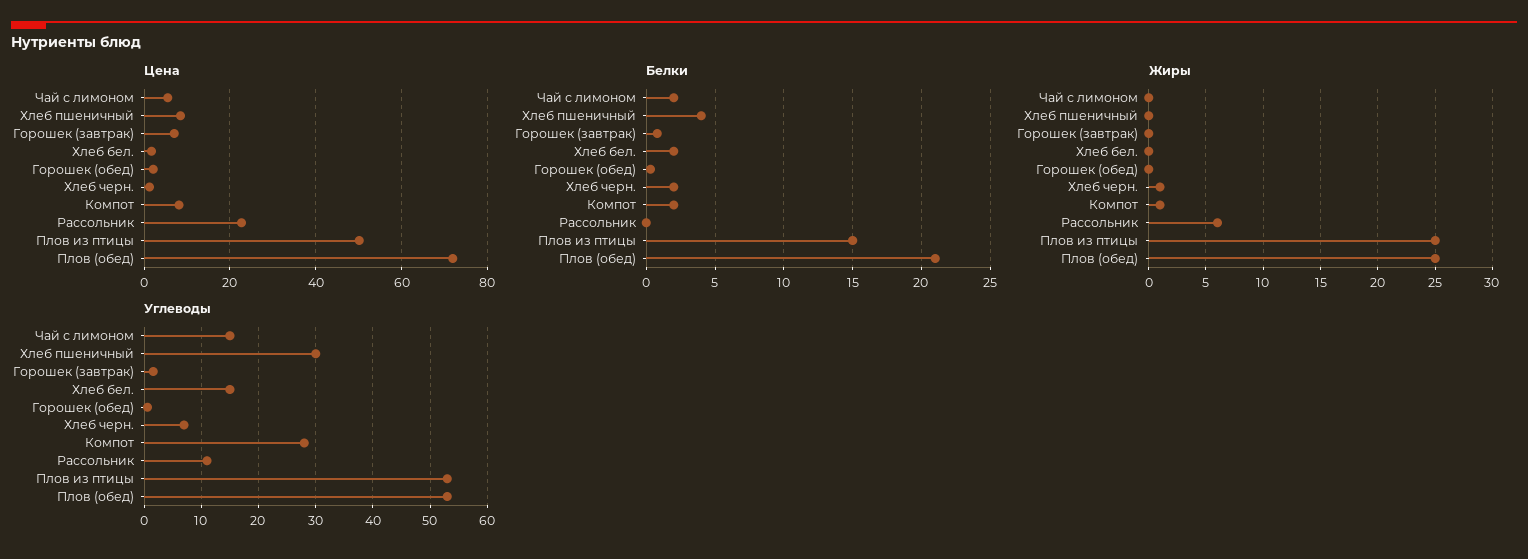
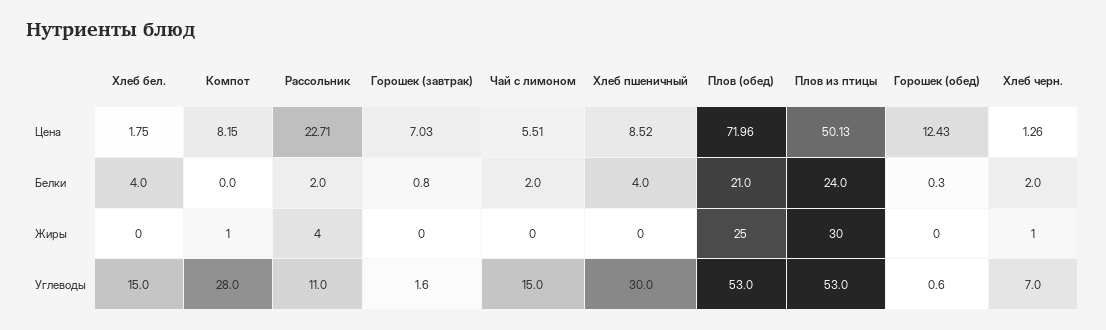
  {
    "Цена": {
      "Чай с лимоном": 5.51,
      "Хлеб пшеничный": 8.52,
      "Горошек (завтрак)": 7.03,
      "Хлеб бел.": 1.75,
-     "Горошек (обед)": 2,
+     "Горошек (обед)": 12.43,
      "Хлеб черн.": 1.26,
      "Компот": 8.15,
      "Рассольник": 22.71,
      "Плов из птицы": 50.13,
      "Плов (обед)": 71.96
    },
    "Белки": {
      "Чай с лимоном": 2,
      "Хлеб пшеничный": 4,
      "Горошек (завтрак)": 0.8,
-     "Хлеб бел.": 2,
+     "Хлеб бел.": 4,
      "Горошек (обед)": 0.3,
      "Хлеб черн.": 2,
-     "Компот": 2,
+     "Компот": 0,
-     "Рассольник": 0,
+     "Рассольник": 2,
-     "Плов из птицы": 15,
+     "Плов из птицы": 24,
      "Плов (обед)": 21
    },
    "Жиры": {
      "Чай с лимоном": 0,
      "Хлеб пшеничный": 0,
      "Горошек (завтрак)": 0,
      "Хлеб бел.": 0,
      "Горошек (обед)": 0,
      "Хлеб черн.": 1,
      "Компот": 1,
-     "Рассольник": 6,
+     "Рассольник": 4,
-     "Плов из птицы": 25,
+     "Плов из птицы": 30,
      "Плов (обед)": 25
    },
    "Углеводы": {
      "Чай с лимоном": 15,
      "Хлеб пшеничный": 30,
      "Горошек (завтрак)": 1.6,
      "Хлеб бел.": 15,
      "Горошек (обед)": 0.6,
      "Хлеб черн.": 7,
      "Компот": 28,
      "Рассольник": 11,
      "Плов из птицы": 53,
      "Плов (обед)": 53
    }
  }

